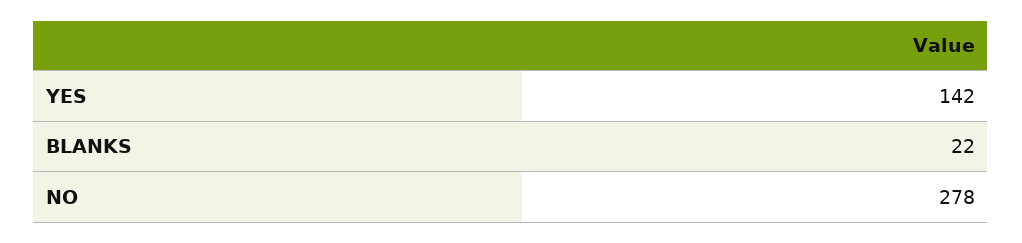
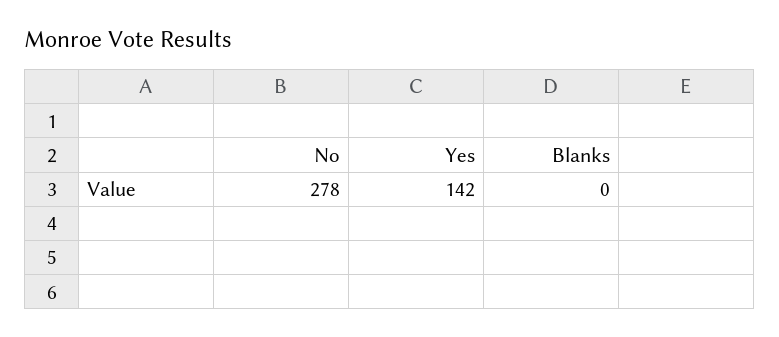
  {
    "YES": 142,
-   "BLANKS": 22,
+   "BLANKS": 0,
    "NO": 278
  }

